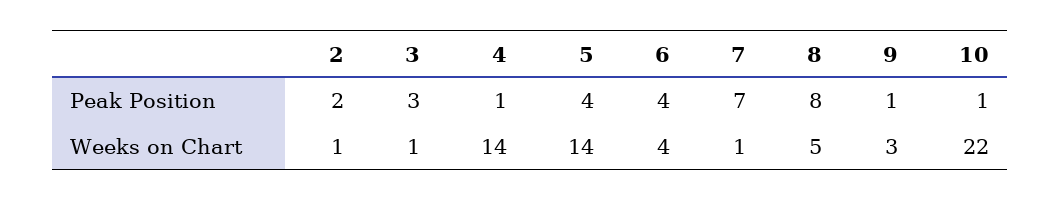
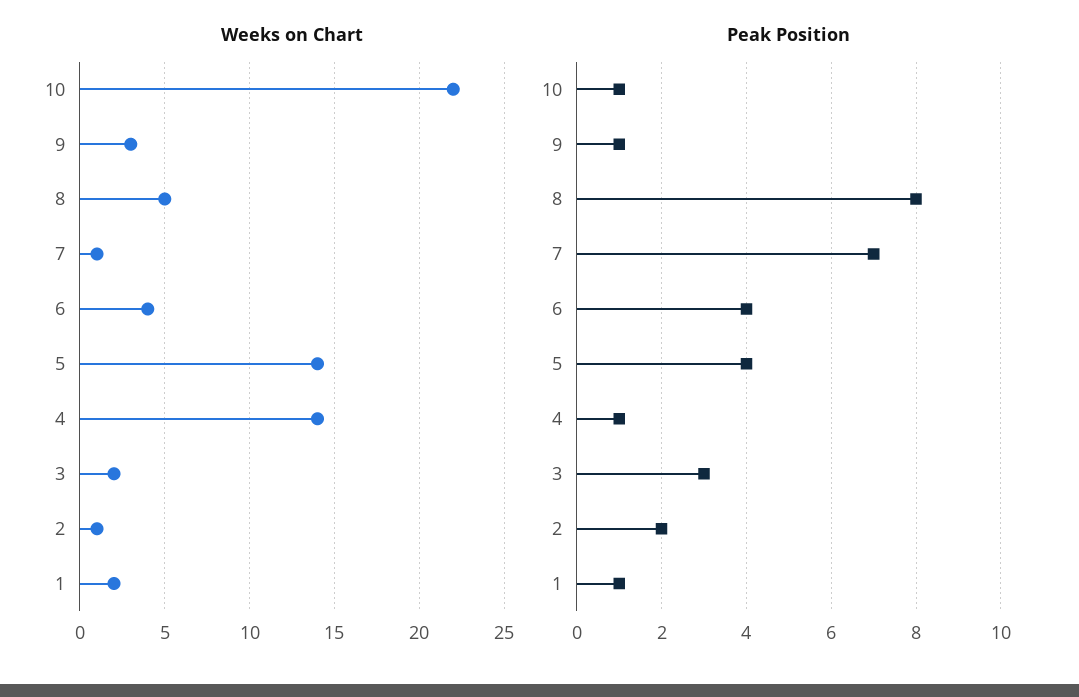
  {
    "Peak Position": {
      "2": 2,
      "3": 3,
      "4": 1,
      "5": 4,
      "6": 4,
      "7": 7,
      "8": 8,
      "9": 1,
-     "10": 1
+     "10": 1,
+     "1": 1
    },
    "Weeks on Chart": {
      "2": 1,
-     "3": 1,
+     "3": 2,
      "4": 14,
      "5": 14,
      "6": 4,
      "7": 1,
      "8": 5,
      "9": 3,
-     "10": 22
+     "10": 22,
+     "1": 2
    }
  }

